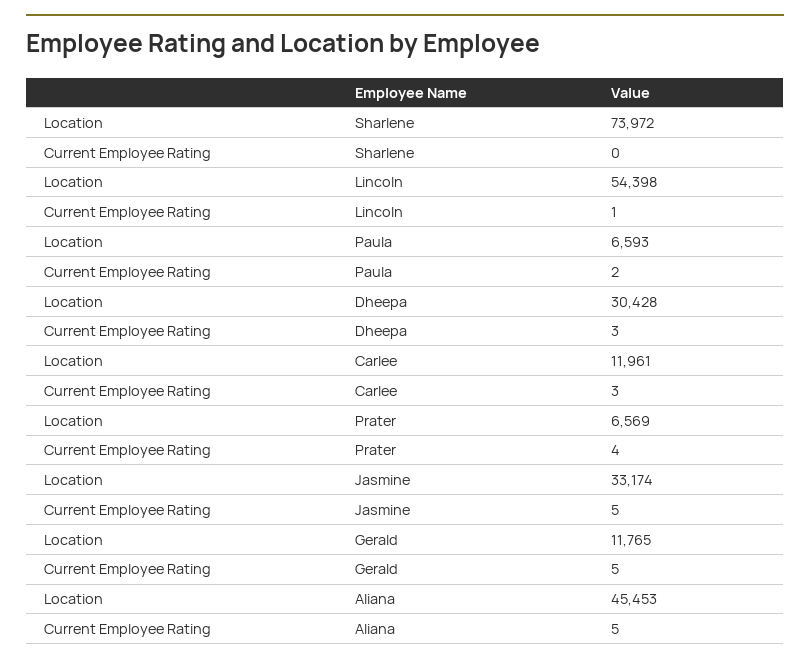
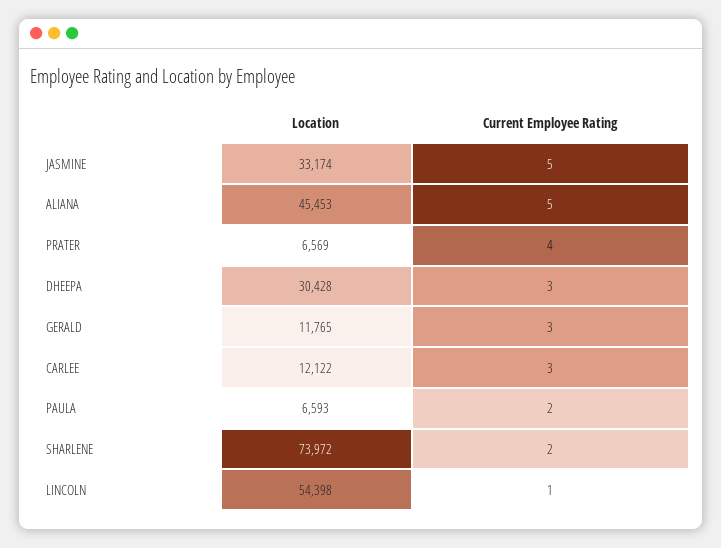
  {
    "Location": {
      "Sharlene": 73972,
      "Lincoln": 54398,
      "Paula": 6593,
      "Dheepa": 30428,
-     "Carlee": 11961,
+     "Carlee": 12122,
      "Prater": 6569,
      "Jasmine": 33174,
      "Gerald": 11765,
      "Aliana": 45453
    },
    "Current Employee Rating": {
-     "Sharlene": 0,
+     "Sharlene": 2,
      "Lincoln": 1,
      "Paula": 2,
      "Dheepa": 3,
      "Carlee": 3,
      "Prater": 4,
      "Jasmine": 5,
-     "Gerald": 5,
+     "Gerald": 3,
      "Aliana": 5
    }
  }

